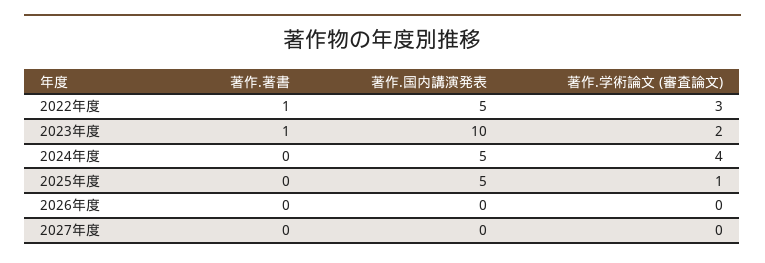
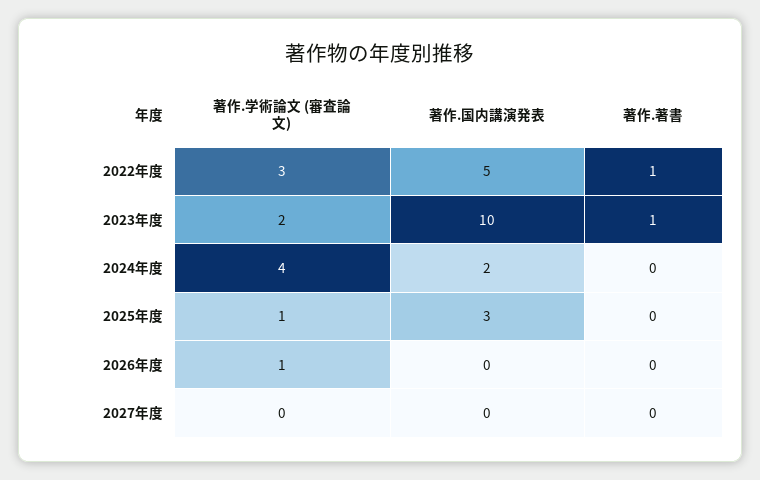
  {
    "著作.著書": {
      "2022年度": 1,
      "2023年度": 1,
      "2024年度": 0,
      "2025年度": 0,
      "2026年度": 0,
      "2027年度": 0
    },
    "著作.国内講演発表": {
      "2022年度": 5,
      "2023年度": 10,
-     "2024年度": 5,
+     "2024年度": 2,
-     "2025年度": 5,
+     "2025年度": 3,
      "2026年度": 0,
      "2027年度": 0
    },
    "著作.学術論文 (審査論文)": {
      "2022年度": 3,
      "2023年度": 2,
      "2024年度": 4,
      "2025年度": 1,
-     "2026年度": 0,
+     "2026年度": 1,
      "2027年度": 0
    }
  }

